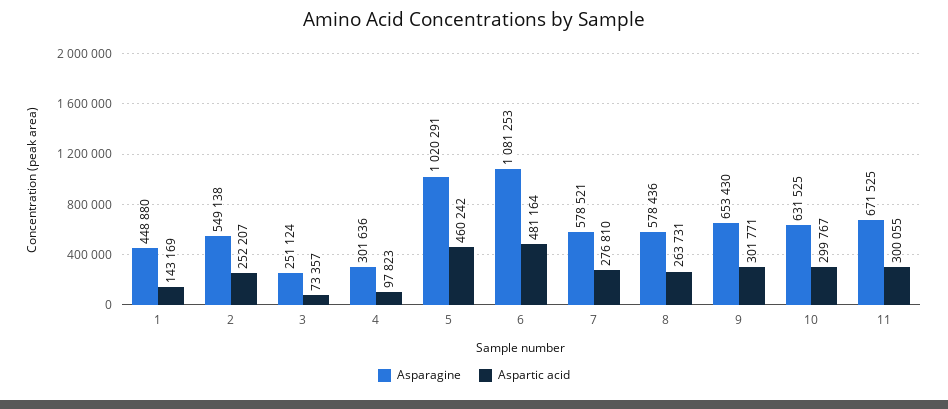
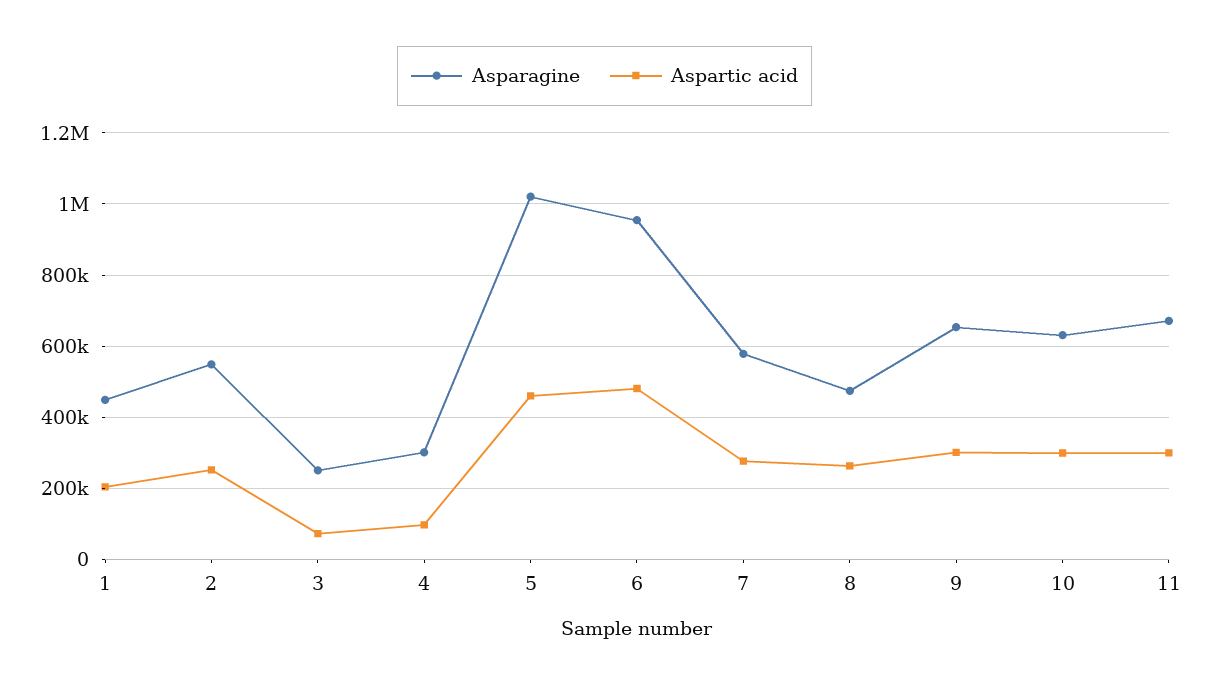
  {
    "Asparagine": {
      "1": 448880,
      "2": 549138,
      "3": 251124,
      "4": 301636,
      "5": 1020291,
-     "6": 1081253,
+     "6": 960000,
      "7": 578521,
-     "8": 578436,
+     "8": 480000,
      "9": 653430,
      "10": 631525,
      "11": 671525
    },
    "Aspartic acid": {
-     "1": 143169,
+     "1": 200000,
      "2": 252207,
      "3": 73357,
      "4": 97823,
      "5": 460242,
      "6": 481164,
      "7": 276810,
      "8": 263731,
      "9": 301771,
      "10": 299767,
      "11": 300055
    }
  }

